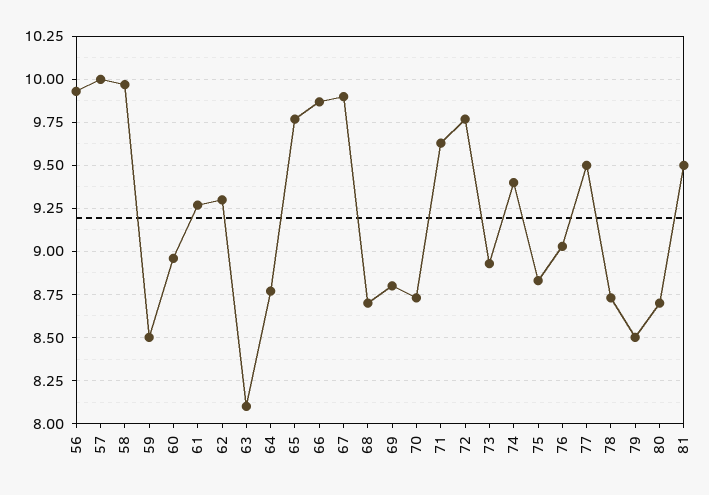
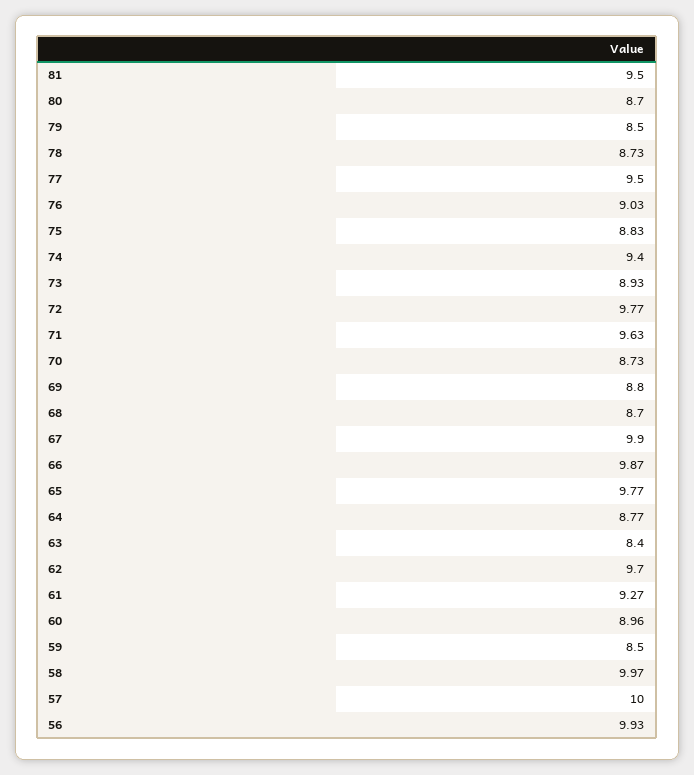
  {
    "56": 9.93,
    "57": 10,
    "58": 9.97,
    "59": 8.5,
    "60": 8.96,
    "61": 9.27,
-   "62": 9.3,
+   "62": 9.7,
-   "63": 8.1,
+   "63": 8.4,
    "64": 8.77,
    "65": 9.77,
    "66": 9.87,
    "67": 9.9,
    "68": 8.7,
    "69": 8.8,
    "70": 8.73,
    "71": 9.63,
    "72": 9.77,
    "73": 8.93,
    "74": 9.4,
    "75": 8.83,
    "76": 9.03,
    "77": 9.5,
    "78": 8.73,
    "79": 8.5,
    "80": 8.7,
    "81": 9.5
  }

